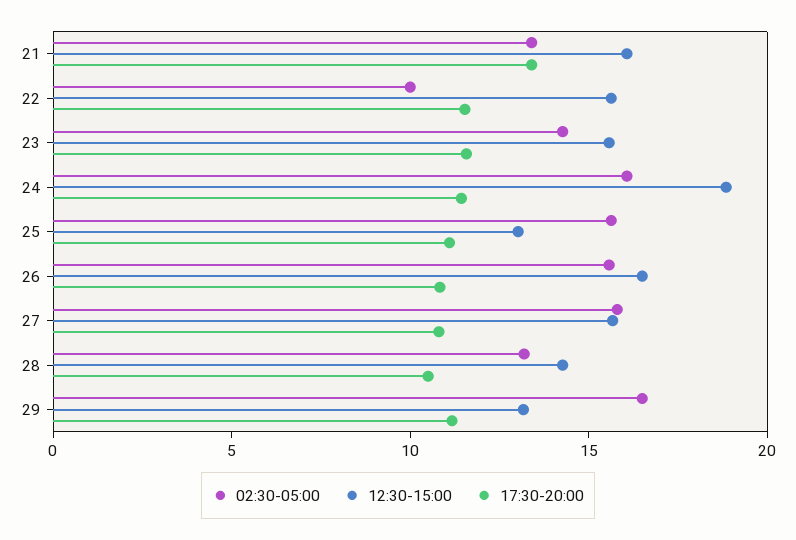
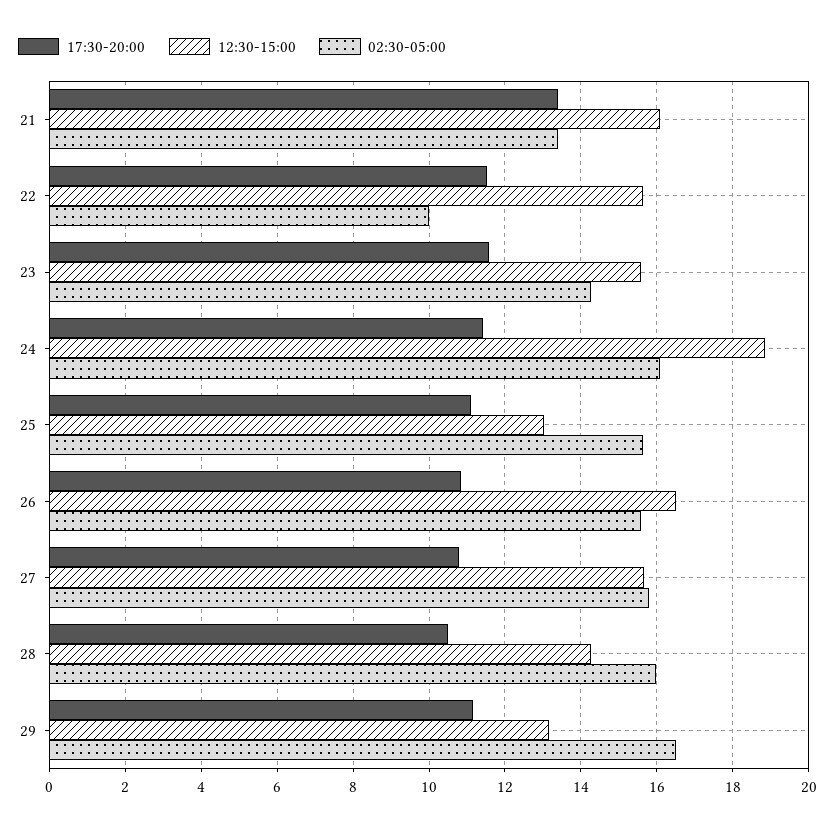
  {
    "02:30-05:00": {
      "21": 13.4,
      "22": 10,
      "23": 14.2,
      "24": 16,
      "25": 15.6,
      "26": 15.6,
      "27": 15.8,
-     "28": 13,
+     "28": 16,
      "29": 16.6
    },
    "12:30-15:00": {
      "21": 16,
      "22": 15.6,
      "23": 15.6,
      "24": 18.8,
      "25": 13,
      "26": 16.6,
      "27": 15.6,
      "28": 14.2,
      "29": 13.2
    },
    "17:30-20:00": {
      "21": 13.4,
      "22": 11.6,
      "23": 11.6,
      "24": 11.4,
      "25": 11.2,
      "26": 10.8,
      "27": 10.8,
      "28": 10.6,
      "29": 11.2
    }
  }

